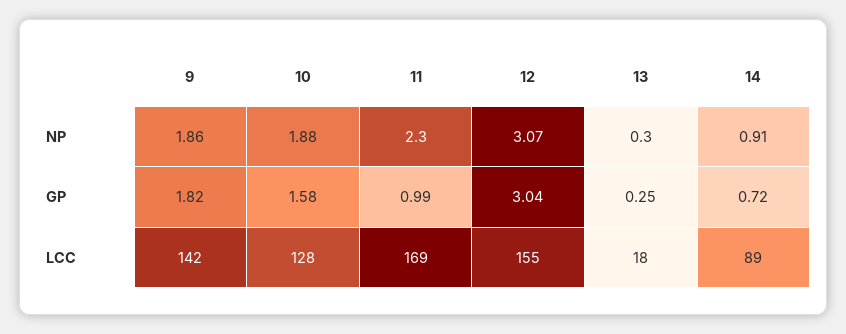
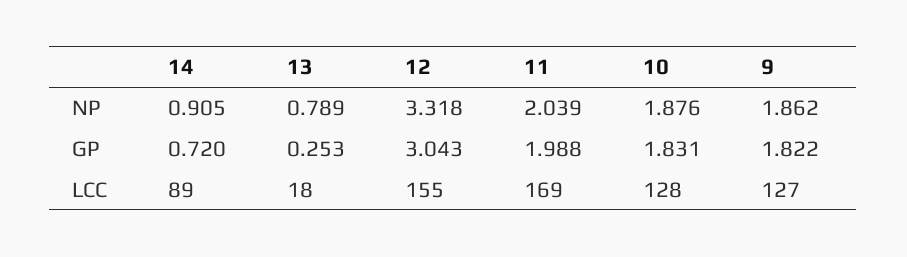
  {
    "9": {
      "NP": 1.862,
      "GP": 1.822,
-     "LCC": 142
+     "LCC": 127
    },
    "10": {
      "NP": 1.876,
-     "GP": 1.58,
+     "GP": 1.831,
      "LCC": 128
    },
    "11": {
-     "NP": 2.3,
+     "NP": 2.039,
-     "GP": 0.99,
+     "GP": 1.988,
      "LCC": 169
    },
    "12": {
-     "NP": 3.07,
+     "NP": 3.318,
      "GP": 3.043,
      "LCC": 155
    },
    "13": {
-     "NP": 0.3,
+     "NP": 0.789,
      "GP": 0.253,
      "LCC": 18
    },
    "14": {
      "NP": 0.905,
      "GP": 0.72,
      "LCC": 89
    }
  }

